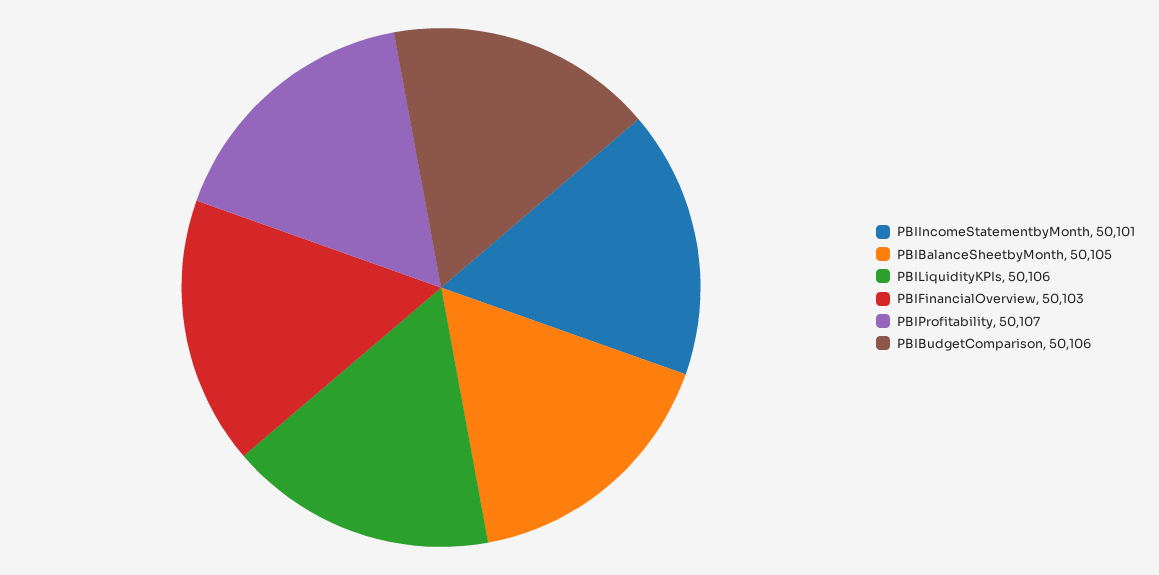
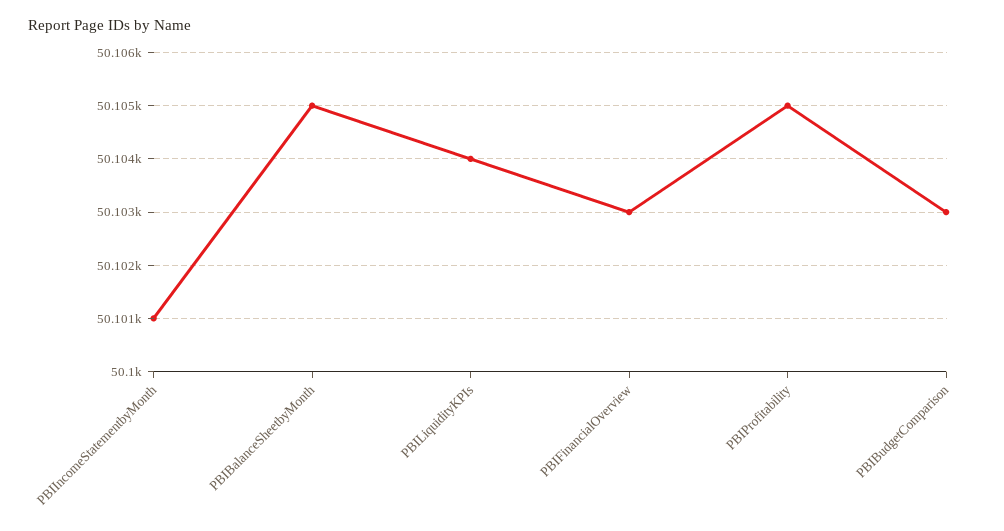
  {
    "PBIIncomeStatementbyMonth": 50101,
    "PBIBalanceSheetbyMonth": 50105,
-   "PBILiquidityKPIs": 50106,
+   "PBILiquidityKPIs": 50104,
    "PBIFinancialOverview": 50103,
-   "PBIProfitability": 50107,
+   "PBIProfitability": 50105,
-   "PBIBudgetComparison": 50106
+   "PBIBudgetComparison": 50103
  }

